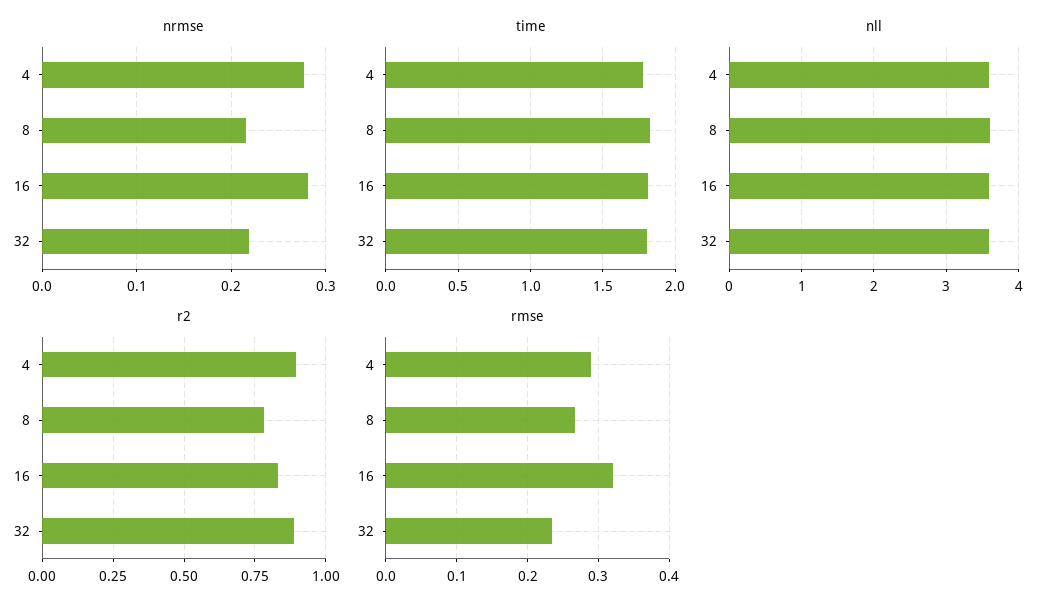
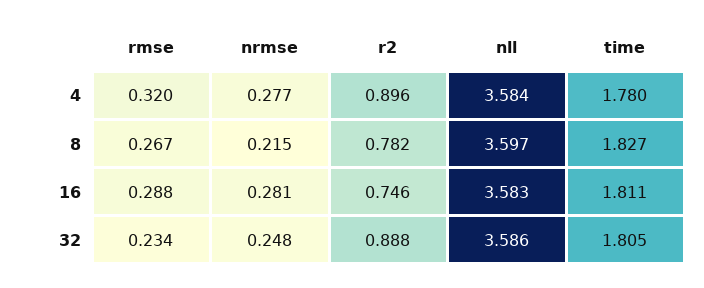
  {
    "nrmse": {
      "4": 0.277,
      "8": 0.215,
      "16": 0.281,
-     "32": 0.22
+     "32": 0.248
    },
    "time": {
      "4": 1.78,
      "8": 1.827,
      "16": 1.811,
      "32": 1.805
    },
    "nll": {
      "4": 3.584,
      "8": 3.597,
      "16": 3.583,
      "32": 3.586
    },
    "r2": {
      "4": 0.896,
      "8": 0.782,
-     "16": 0.825,
+     "16": 0.746,
      "32": 0.888
    },
    "rmse": {
-     "4": 0.29,
+     "4": 0.32,
      "8": 0.267,
-     "16": 0.32,
+     "16": 0.288,
      "32": 0.234
    }
  }

